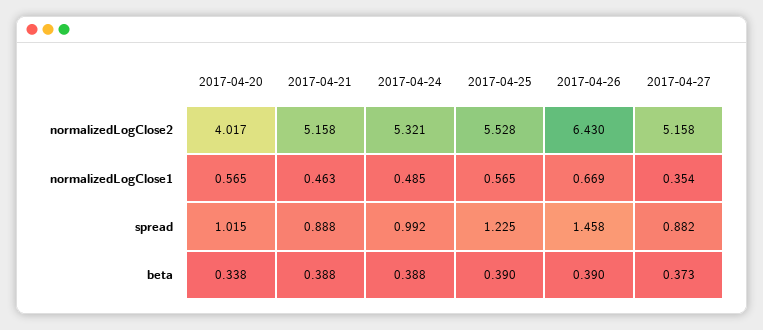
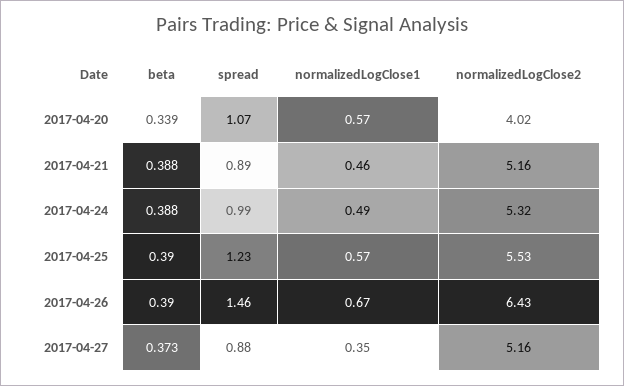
  {
    "2017-04-20": {
      "normalizedLogClose2": 4.017,
      "normalizedLogClose1": 0.565,
-     "spread": 1.015,
+     "spread": 1.07,
-     "beta": 0.338
+     "beta": 0.339
    },
    "2017-04-21": {
      "normalizedLogClose2": 5.158,
      "normalizedLogClose1": 0.463,
      "spread": 0.888,
      "beta": 0.388
    },
    "2017-04-24": {
      "normalizedLogClose2": 5.321,
      "normalizedLogClose1": 0.485,
      "spread": 0.992,
      "beta": 0.388
    },
    "2017-04-25": {
      "normalizedLogClose2": 5.528,
      "normalizedLogClose1": 0.565,
      "spread": 1.225,
      "beta": 0.39
    },
    "2017-04-26": {
      "normalizedLogClose2": 6.43,
      "normalizedLogClose1": 0.669,
      "spread": 1.458,
      "beta": 0.39
    },
    "2017-04-27": {
      "normalizedLogClose2": 5.158,
      "normalizedLogClose1": 0.354,
      "spread": 0.882,
      "beta": 0.373
    }
  }

